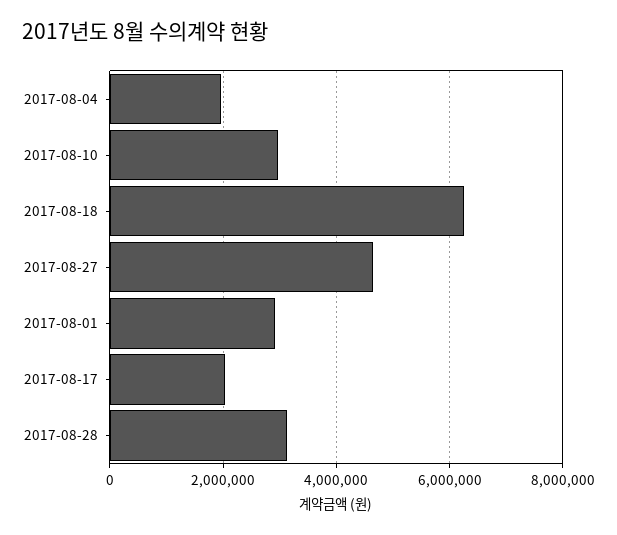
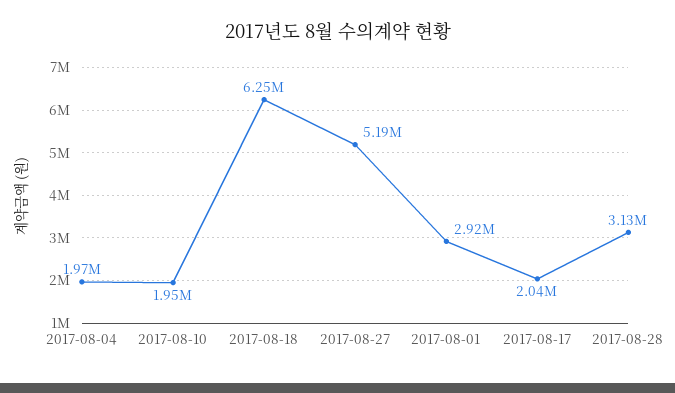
  {
    "2017-08-04": 1970000,
-   "2017-08-10": 3000000,
+   "2017-08-10": 1950000,
    "2017-08-18": 6250000,
-   "2017-08-27": 4600000,
+   "2017-08-27": 5190000,
    "2017-08-01": 2920000,
    "2017-08-17": 2040000,
    "2017-08-28": 3130000
  }

